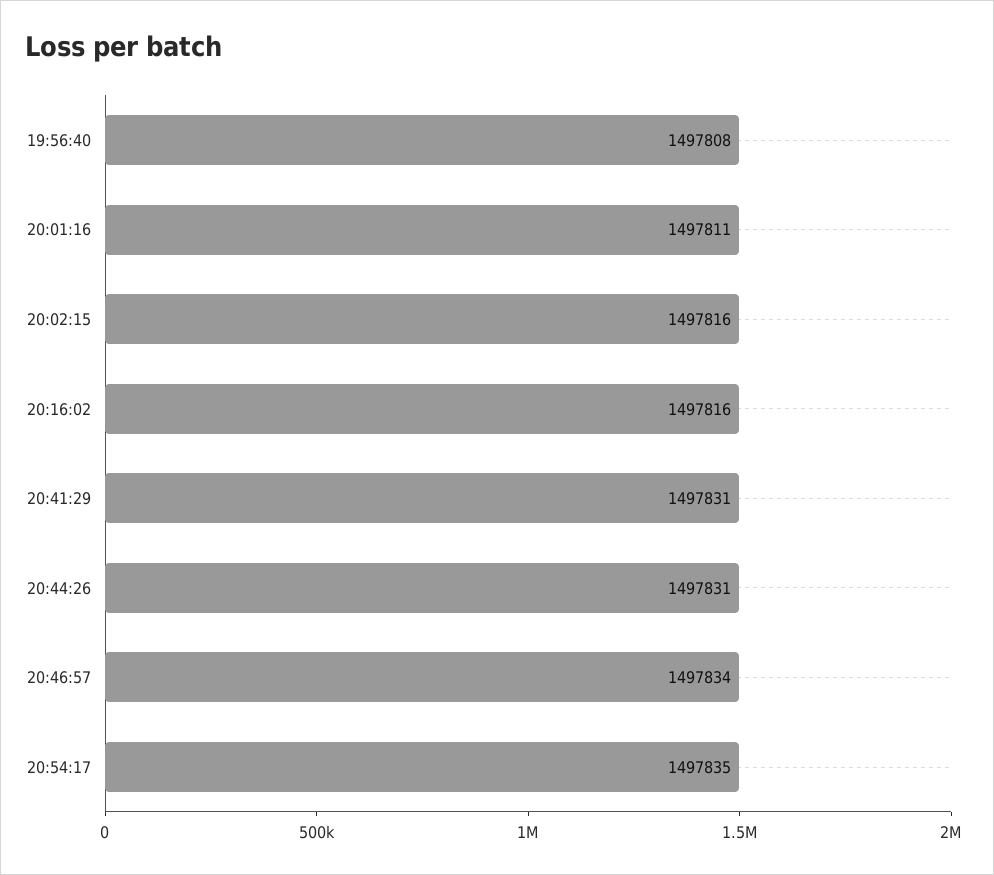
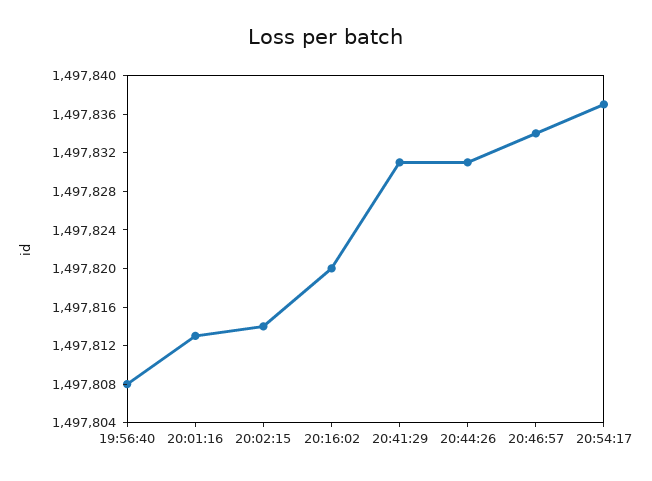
  {
    "19:56:40": 1497808,
-   "20:01:16": 1497811,
+   "20:01:16": 1497813,
-   "20:02:15": 1497816,
+   "20:02:15": 1497814,
-   "20:16:02": 1497816,
+   "20:16:02": 1497820,
    "20:41:29": 1497831,
    "20:44:26": 1497831,
    "20:46:57": 1497834,
-   "20:54:17": 1497835
+   "20:54:17": 1497837
  }

